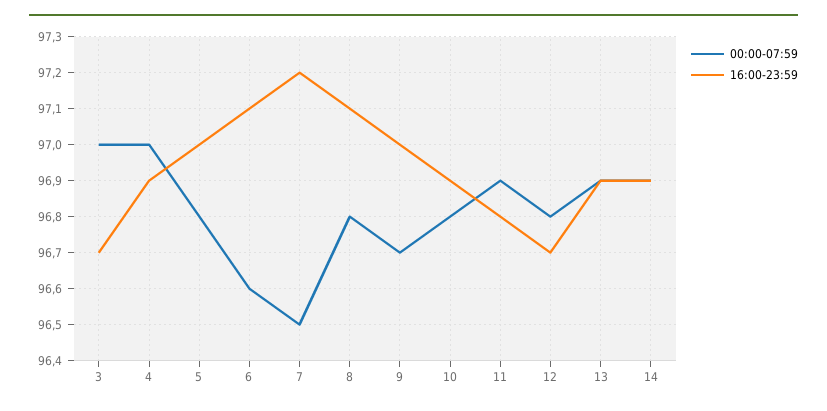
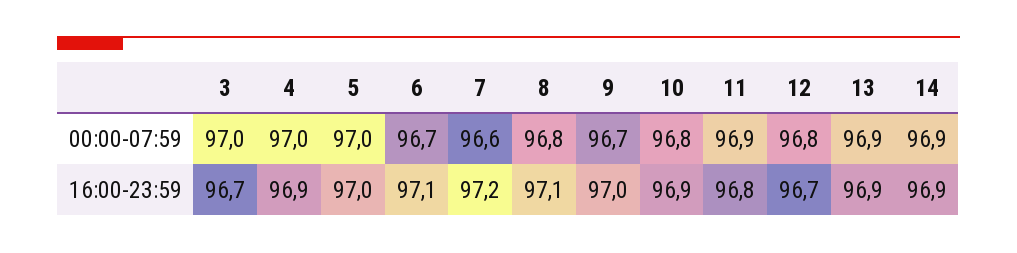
  {
    "00:00-07:59": {
      "3": 97,
      "4": 97,
-     "5": 96.8,
+     "5": 97,
-     "6": 96.6,
+     "6": 96.7,
-     "7": 96.5,
+     "7": 96.6,
      "8": 96.8,
      "9": 96.7,
      "10": 96.8,
      "11": 96.9,
      "12": 96.8,
      "13": 96.9,
      "14": 96.9
    },
    "16:00-23:59": {
      "3": 96.7,
      "4": 96.9,
      "5": 97,
      "6": 97.1,
      "7": 97.2,
      "8": 97.1,
      "9": 97,
      "10": 96.9,
      "11": 96.8,
      "12": 96.7,
      "13": 96.9,
      "14": 96.9
    }
  }

